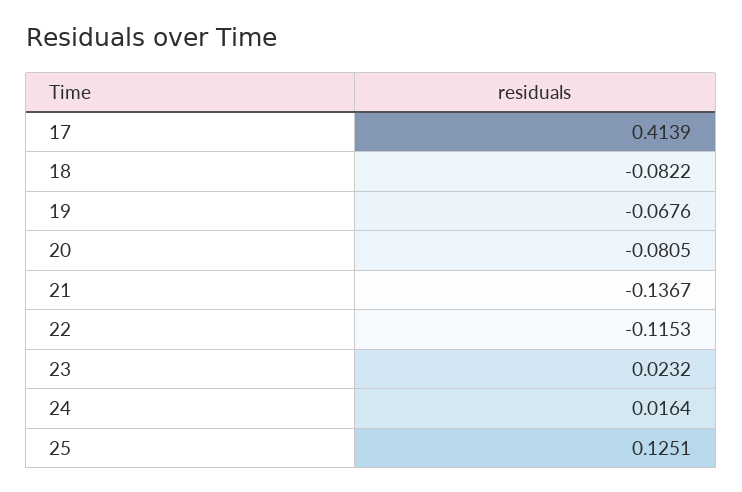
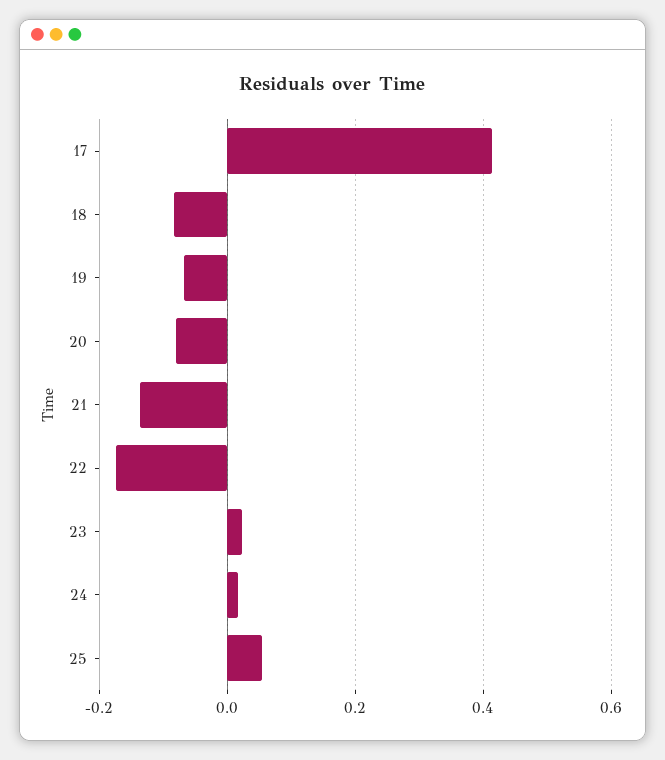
  {
    "17": 0.4139,
    "18": -0.0822,
    "19": -0.0676,
    "20": -0.0805,
    "21": -0.1367,
-   "22": -0.1153,
+   "22": -0.18,
    "23": 0.0232,
    "24": 0.0164,
-   "25": 0.1251
+   "25": 0.06
  }

